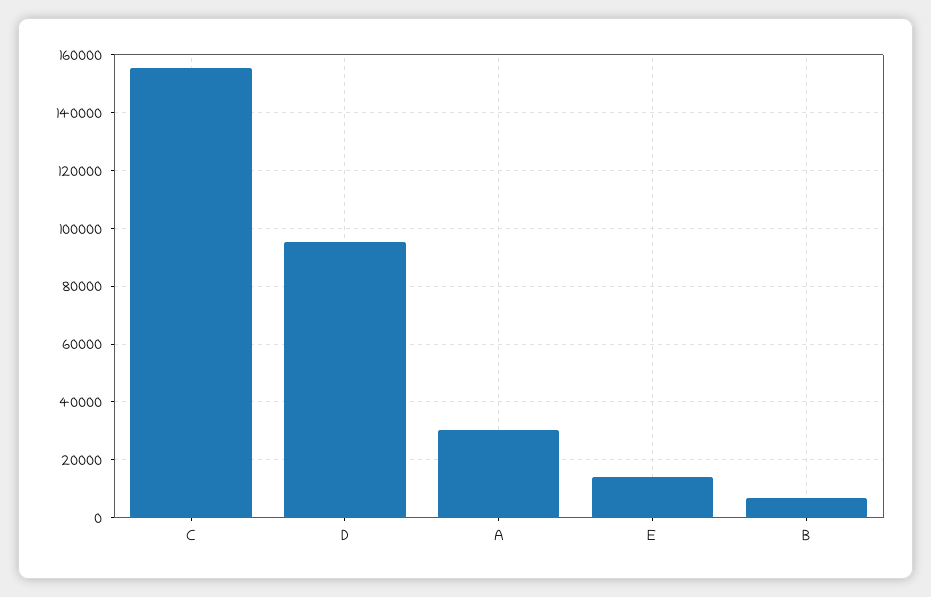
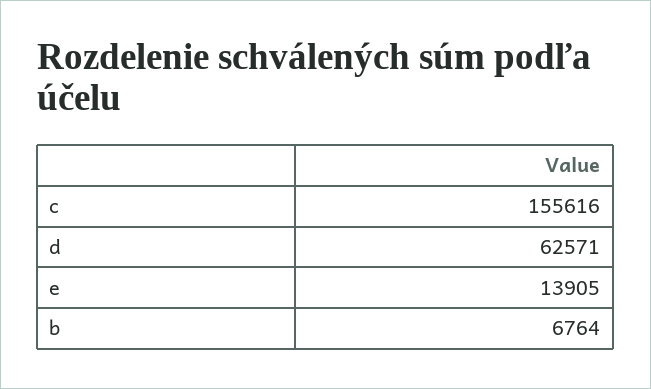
  {
    "C": 155616,
-   "D": 95000,
+   "D": 62571,
-   "A": 30000,
    "E": 13905,
    "B": 6764
  }

